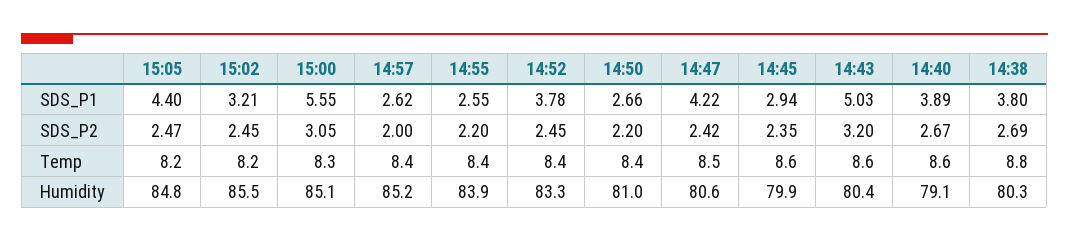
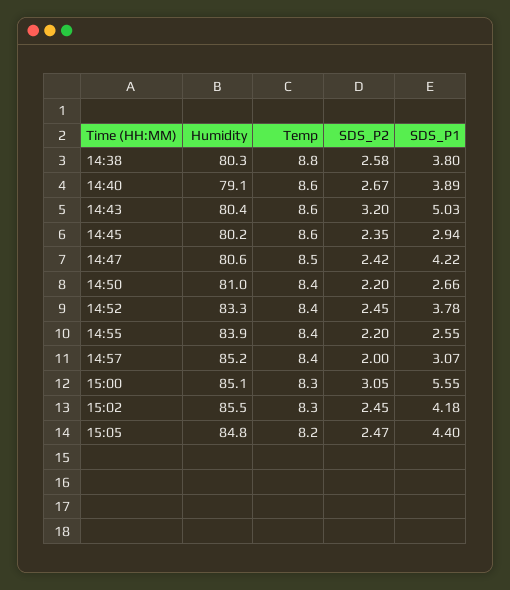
  {
    "15:05": {
      "SDS_P1": 4.4,
      "SDS_P2": 2.47,
      "Temp": 8.2,
      "Humidity": 84.8
    },
    "15:02": {
-     "SDS_P1": 3.21,
+     "SDS_P1": 4.18,
      "SDS_P2": 2.45,
-     "Temp": 8.2,
+     "Temp": 8.3,
      "Humidity": 85.5
    },
    "15:00": {
      "SDS_P1": 5.55,
      "SDS_P2": 3.05,
      "Temp": 8.3,
      "Humidity": 85.1
    },
    "14:57": {
-     "SDS_P1": 2.62,
+     "SDS_P1": 3.07,
      "SDS_P2": 2,
      "Temp": 8.4,
      "Humidity": 85.2
    },
    "14:55": {
      "SDS_P1": 2.55,
      "SDS_P2": 2.2,
      "Temp": 8.4,
      "Humidity": 83.9
    },
    "14:52": {
      "SDS_P1": 3.78,
      "SDS_P2": 2.45,
      "Temp": 8.4,
      "Humidity": 83.3
    },
    "14:50": {
      "SDS_P1": 2.66,
      "SDS_P2": 2.2,
      "Temp": 8.4,
      "Humidity": 81
    },
    "14:47": {
      "SDS_P1": 4.22,
      "SDS_P2": 2.42,
      "Temp": 8.5,
      "Humidity": 80.6
    },
    "14:45": {
      "SDS_P1": 2.94,
      "SDS_P2": 2.35,
      "Temp": 8.6,
-     "Humidity": 79.9
+     "Humidity": 80.2
    },
    "14:43": {
      "SDS_P1": 5.03,
      "SDS_P2": 3.2,
      "Temp": 8.6,
      "Humidity": 80.4
    },
    "14:40": {
      "SDS_P1": 3.89,
      "SDS_P2": 2.67,
      "Temp": 8.6,
      "Humidity": 79.1
    },
    "14:38": {
      "SDS_P1": 3.8,
-     "SDS_P2": 2.69,
+     "SDS_P2": 2.58,
      "Temp": 8.8,
      "Humidity": 80.3
    }
  }

